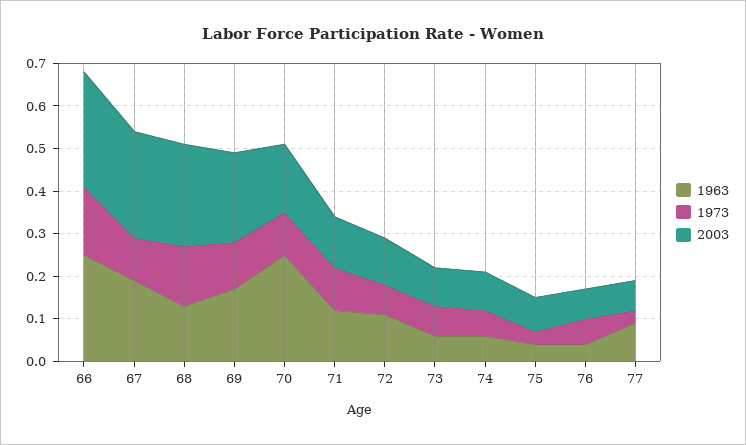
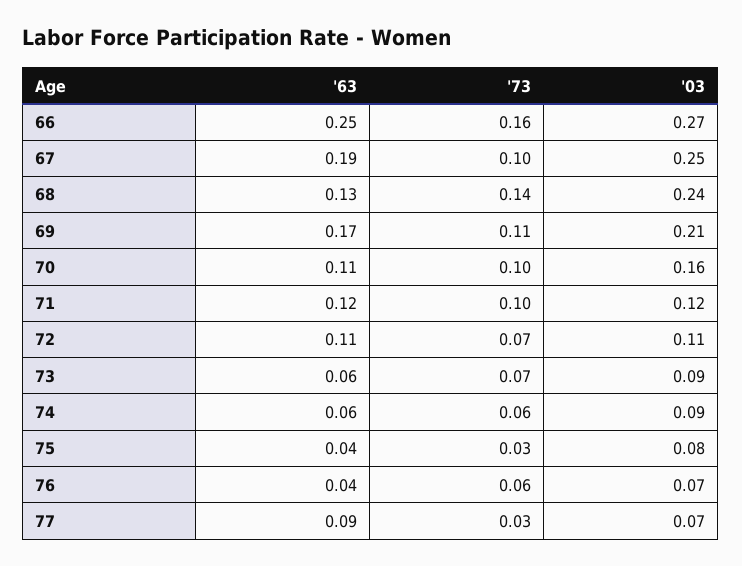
  {
    "1963": {
      "66": 0.25,
      "67": 0.19,
      "68": 0.13,
      "69": 0.17,
-     "70": 0.25,
+     "70": 0.11,
      "71": 0.12,
      "72": 0.11,
      "73": 0.06,
      "74": 0.06,
      "75": 0.04,
      "76": 0.04,
      "77": 0.09
    },
    "1973": {
      "66": 0.16,
      "67": 0.1,
      "68": 0.14,
      "69": 0.11,
      "70": 0.1,
      "71": 0.1,
      "72": 0.07,
      "73": 0.07,
      "74": 0.06,
      "75": 0.03,
      "76": 0.06,
      "77": 0.03
    },
    "2003": {
      "66": 0.27,
      "67": 0.25,
      "68": 0.24,
      "69": 0.21,
      "70": 0.16,
      "71": 0.12,
      "72": 0.11,
      "73": 0.09,
      "74": 0.09,
      "75": 0.08,
      "76": 0.07,
      "77": 0.07
    }
  }

